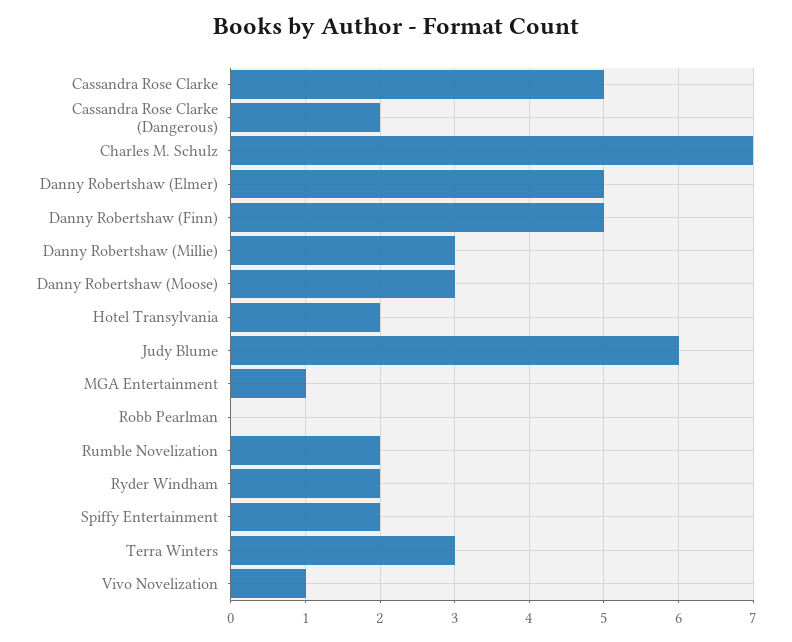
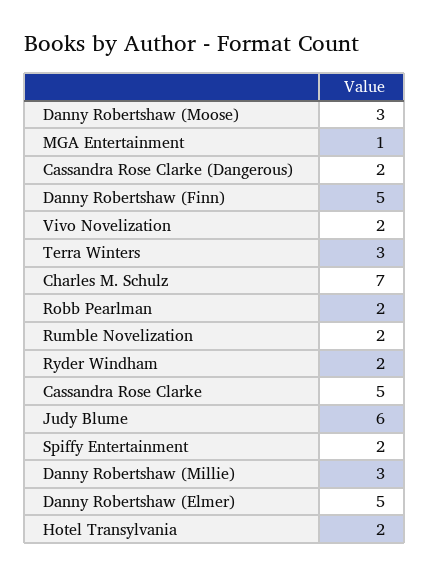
  {
    "Cassandra Rose Clarke": 5,
    "Cassandra Rose Clarke (Dangerous)": 2,
    "Charles M. Schulz": 7,
    "Danny Robertshaw (Elmer)": 5,
    "Danny Robertshaw (Finn)": 5,
    "Danny Robertshaw (Millie)": 3,
    "Danny Robertshaw (Moose)": 3,
    "Hotel Transylvania": 2,
    "Judy Blume": 6,
    "MGA Entertainment": 1,
-   "Robb Pearlman": 0,
+   "Robb Pearlman": 2,
    "Rumble Novelization": 2,
    "Ryder Windham": 2,
    "Spiffy Entertainment": 2,
    "Terra Winters": 3,
-   "Vivo Novelization": 1
+   "Vivo Novelization": 2
  }

